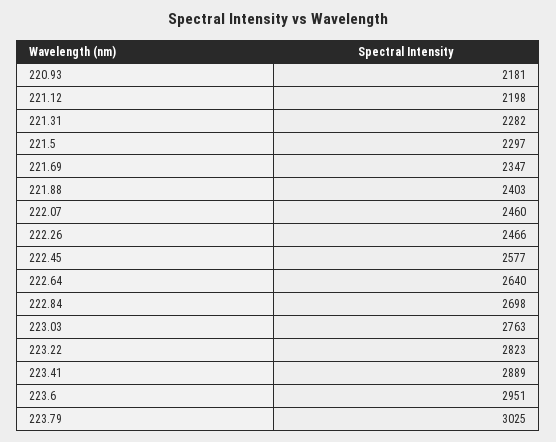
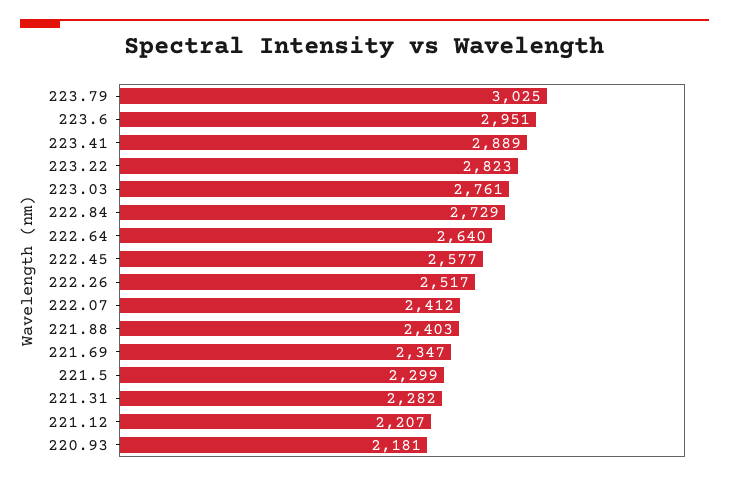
  {
    "220.93": 2181,
-   "221.12": 2198,
+   "221.12": 2207,
    "221.31": 2282,
-   "221.5": 2297,
+   "221.5": 2299,
    "221.69": 2347,
    "221.88": 2403,
-   "222.07": 2460,
+   "222.07": 2412,
-   "222.26": 2466,
+   "222.26": 2517,
    "222.45": 2577,
    "222.64": 2640,
-   "222.84": 2698,
+   "222.84": 2729,
-   "223.03": 2763,
+   "223.03": 2761,
    "223.22": 2823,
    "223.41": 2889,
    "223.6": 2951,
    "223.79": 3025
  }

